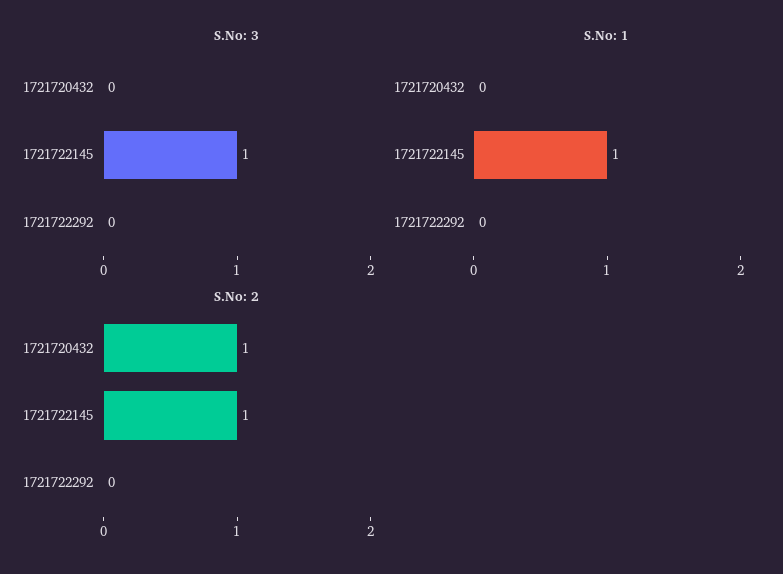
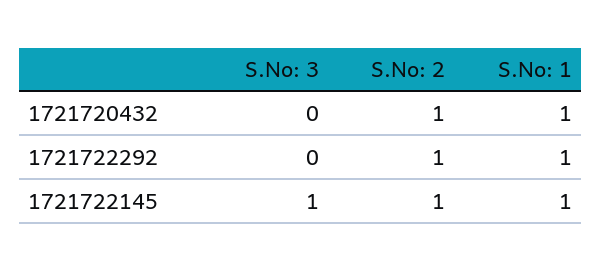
  {
    "S.No: 3": {
      "1721720432": 0,
      "1721722145": 1,
      "1721722292": 0
    },
    "S.No: 1": {
-     "1721720432": 0,
+     "1721720432": 1,
      "1721722145": 1,
-     "1721722292": 0
+     "1721722292": 1
    },
    "S.No: 2": {
      "1721720432": 1,
      "1721722145": 1,
-     "1721722292": 0
+     "1721722292": 1
    }
  }

